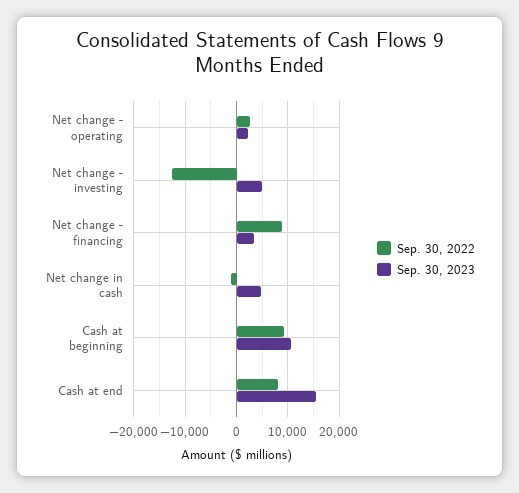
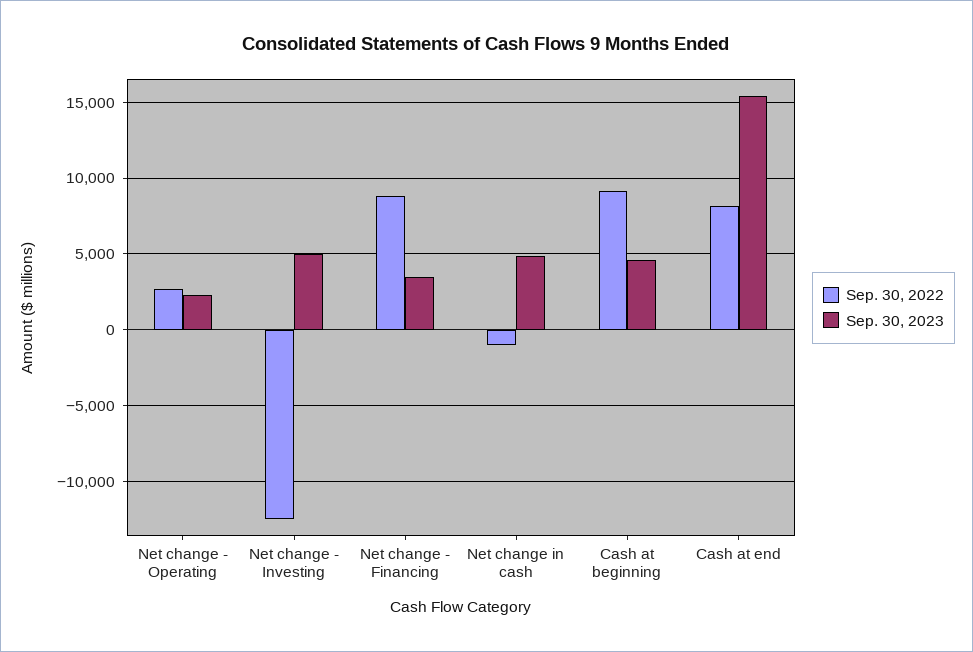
  {
    "Sep. 30, 2022": {
      "Net change - operating": 2500,
      "Net change - investing": -12500,
      "Net change - financing": 9000,
      "Net change in cash": -1000,
      "Cash at beginning": 9000,
      "Cash at end": 8000
    },
    "Sep. 30, 2023": {
      "Net change - operating": 2500,
      "Net change - investing": 5000,
      "Net change - financing": 3500,
      "Net change in cash": 5000,
-     "Cash at beginning": 10000,
+     "Cash at beginning": 4500,
      "Cash at end": 15500
    }
  }

